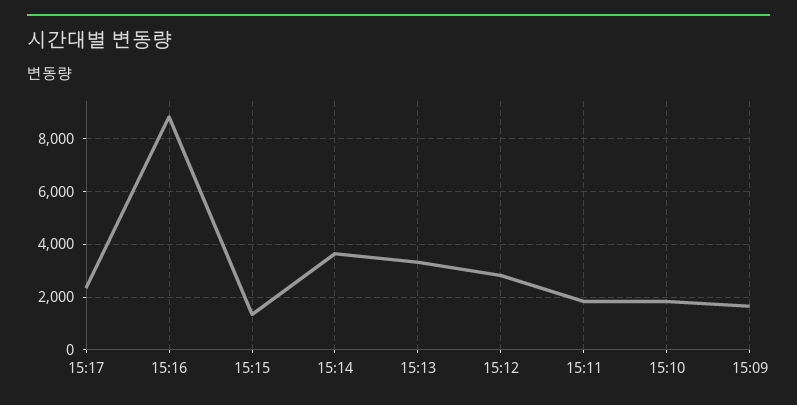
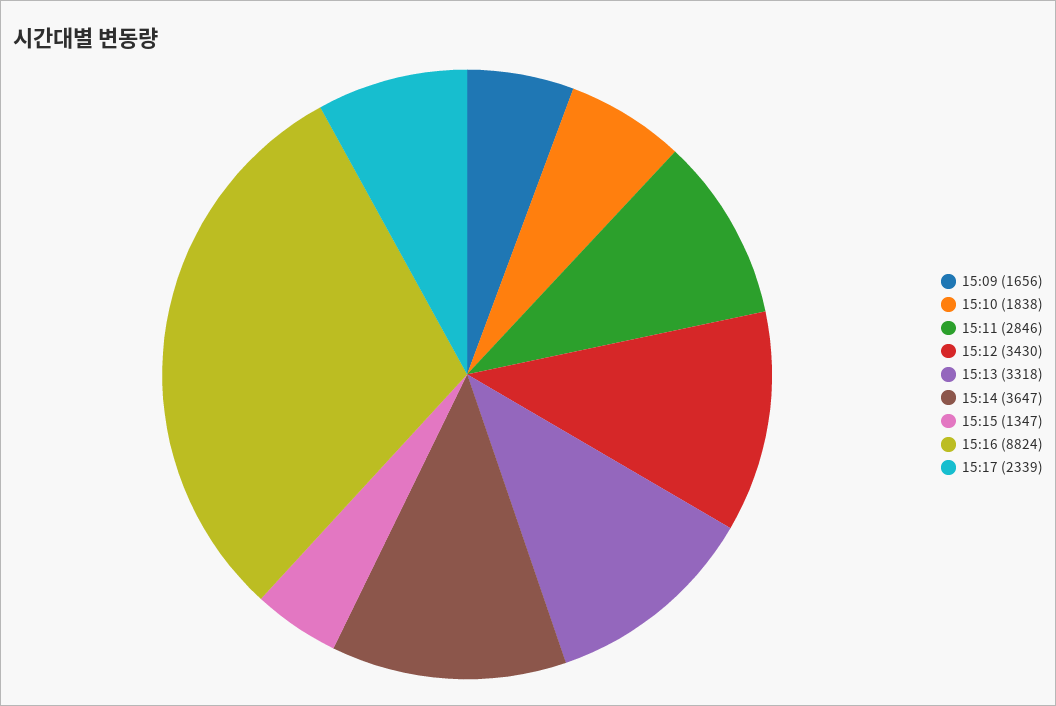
  {
    "15:17": 2339,
    "15:16": 8824,
    "15:15": 1347,
    "15:14": 3647,
    "15:13": 3318,
-   "15:12": 2750,
+   "15:12": 3430,
-   "15:11": 1750,
+   "15:11": 2846,
    "15:10": 1838,
    "15:09": 1656
  }

